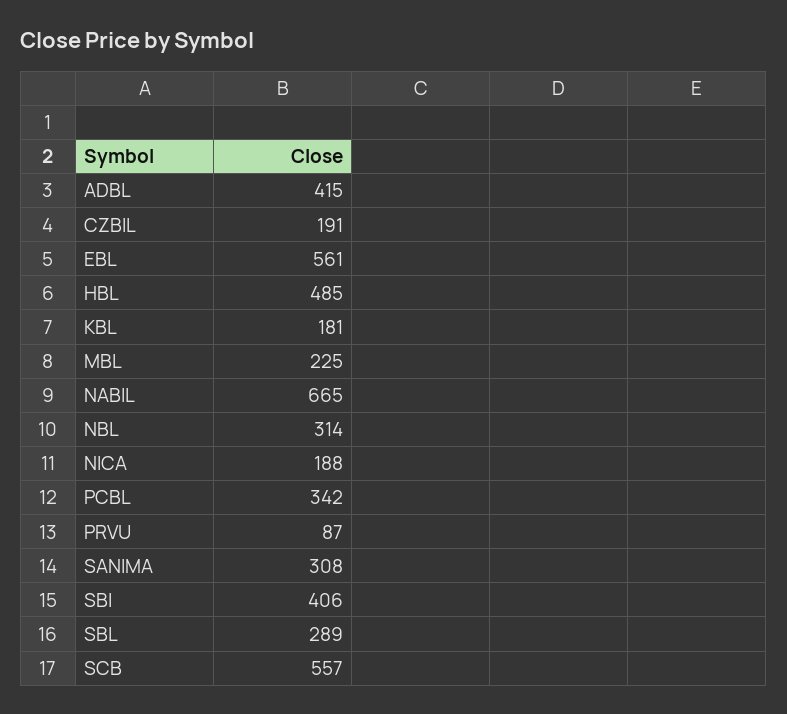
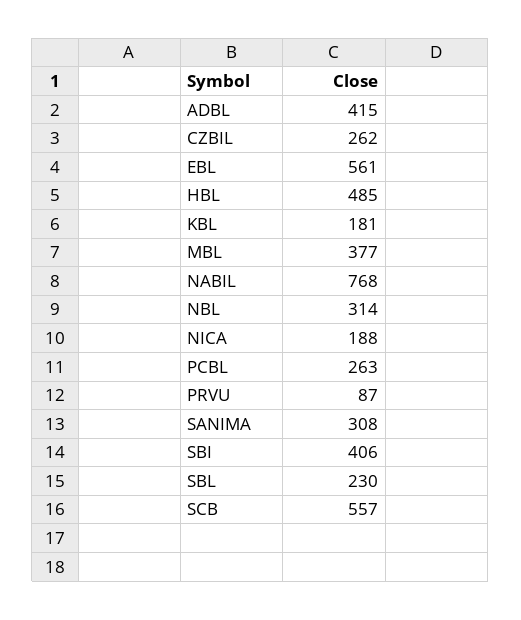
  {
    "ADBL": 415,
-   "CZBIL": 191,
+   "CZBIL": 262,
    "EBL": 561,
    "HBL": 485,
    "KBL": 181,
-   "MBL": 225,
+   "MBL": 377,
-   "NABIL": 665,
+   "NABIL": 768,
    "NBL": 314,
    "NICA": 188,
-   "PCBL": 342,
+   "PCBL": 263,
    "PRVU": 87,
    "SANIMA": 308,
    "SBI": 406,
-   "SBL": 289,
+   "SBL": 230,
    "SCB": 557
  }

